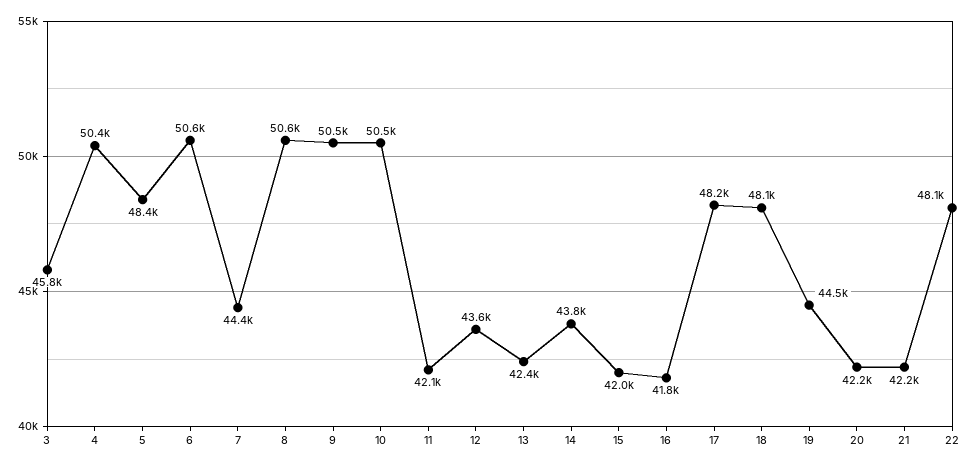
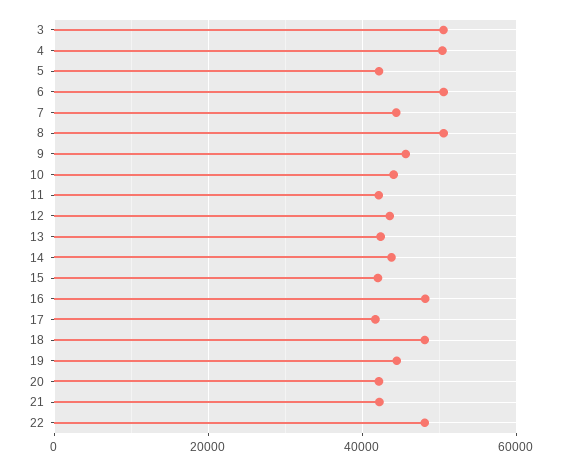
  {
-   "3": 45800,
+   "3": 50000,
    "4": 50400,
-   "5": 48400,
+   "5": 42000,
    "6": 50600,
    "7": 44400,
    "8": 50600,
-   "9": 50500,
+   "9": 46000,
-   "10": 50500,
+   "10": 44000,
    "11": 42100,
    "12": 43600,
    "13": 42400,
    "14": 43800,
    "15": 42000,
-   "16": 41800,
+   "16": 48000,
-   "17": 48200,
+   "17": 42000,
    "18": 48100,
    "19": 44500,
    "20": 42200,
    "21": 42200,
    "22": 48100
  }

